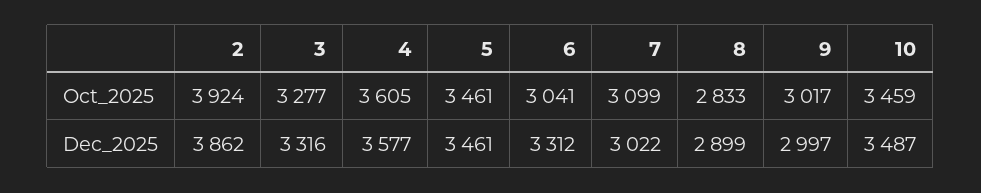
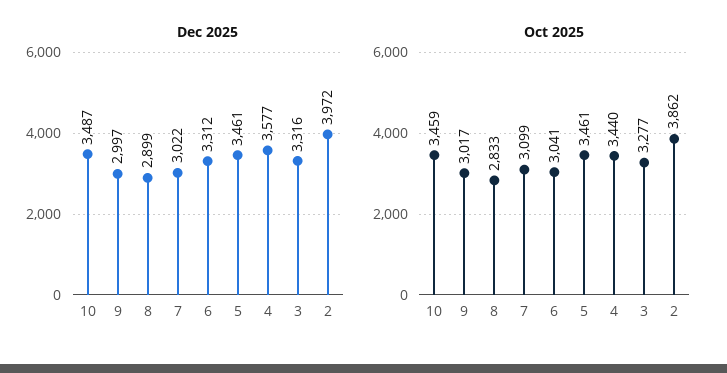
  {
    "Oct_2025": {
-     "2": 3924,
+     "2": 3862,
      "3": 3277,
-     "4": 3605,
+     "4": 3440,
      "5": 3461,
      "6": 3041,
      "7": 3099,
      "8": 2833,
      "9": 3017,
      "10": 3459
    },
    "Dec_2025": {
-     "2": 3862,
+     "2": 3972,
      "3": 3316,
      "4": 3577,
      "5": 3461,
      "6": 3312,
      "7": 3022,
      "8": 2899,
      "9": 2997,
      "10": 3487
    }
  }

